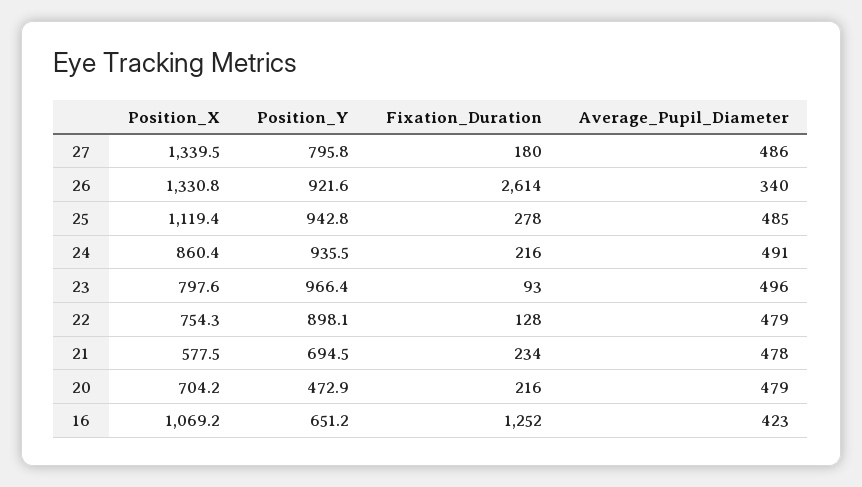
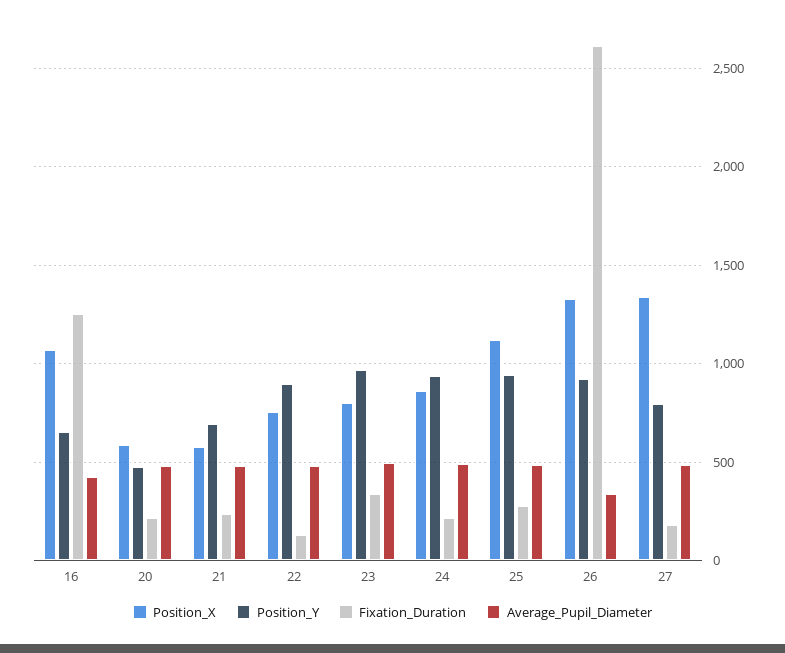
  {
    "Position_X": {
      "27": 1339.5,
      "26": 1330.8,
      "25": 1119.4,
      "24": 860.4,
      "23": 797.6,
      "22": 754.3,
      "21": 577.5,
-     "20": 704.2,
+     "20": 600,
      "16": 1069.2
    },
    "Position_Y": {
      "27": 795.8,
      "26": 921.6,
      "25": 942.8,
      "24": 935.5,
      "23": 966.4,
      "22": 898.1,
      "21": 694.5,
      "20": 472.9,
      "16": 651.2
    },
    "Fixation_Duration": {
      "27": 180,
      "26": 2614,
      "25": 278,
      "24": 216,
-     "23": 93,
+     "23": 350,
      "22": 128,
      "21": 234,
      "20": 216,
      "16": 1252
    },
    "Average_Pupil_Diameter": {
      "27": 486,
      "26": 340,
      "25": 485,
      "24": 491,
      "23": 496,
      "22": 479,
      "21": 478,
      "20": 479,
      "16": 423
    }
  }

